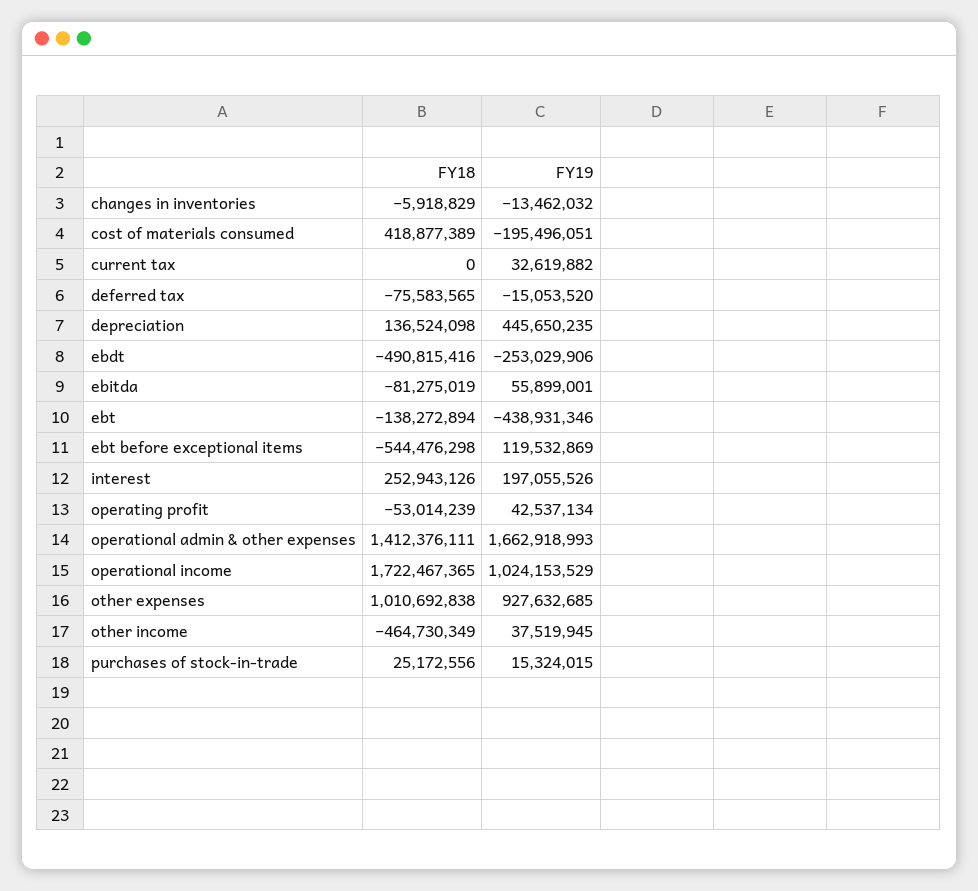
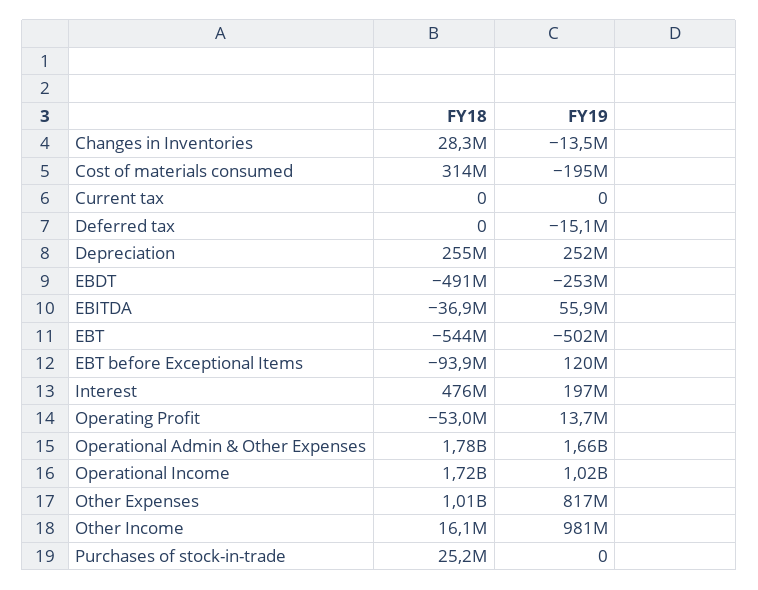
  {
    "FY18": {
-     "changes in inventories": -5918829,
+     "changes in inventories": 28300000,
-     "cost of materials consumed": 418877389,
+     "cost of materials consumed": 314000000,
      "current tax": 0,
-     "deferred tax": -75583565,
+     "deferred tax": 0,
-     "depreciation": 136524098,
+     "depreciation": 255000000,
      "ebdt": -490815416,
-     "ebitda": -81275019,
+     "ebitda": -36900000,
-     "ebt": -138272894,
+     "ebt": -544000000,
-     "ebt before exceptional items": -544476298,
+     "ebt before exceptional items": -93900000,
-     "interest": 252943126,
+     "interest": 476000000,
      "operating profit": -53014239,
-     "operational admin & other expenses": 1412376111,
+     "operational admin & other expenses": 1780000000,
      "operational income": 1722467365,
      "other expenses": 1010692838,
-     "other income": -464730349,
+     "other income": 16100000,
      "purchases of stock-in-trade": 25172556
    },
    "FY19": {
      "changes in inventories": -13462032,
      "cost of materials consumed": -195496051,
-     "current tax": 32619882,
+     "current tax": 0,
      "deferred tax": -15053520,
-     "depreciation": 445650235,
+     "depreciation": 252000000,
      "ebdt": -253029906,
      "ebitda": 55899001,
-     "ebt": -438931346,
+     "ebt": -502000000,
      "ebt before exceptional items": 119532869,
      "interest": 197055526,
-     "operating profit": 42537134,
+     "operating profit": 13700000,
      "operational admin & other expenses": 1662918993,
      "operational income": 1024153529,
-     "other expenses": 927632685,
+     "other expenses": 817000000,
-     "other income": 37519945,
+     "other income": 981000000,
-     "purchases of stock-in-trade": 15324015
+     "purchases of stock-in-trade": 0
    }
  }

